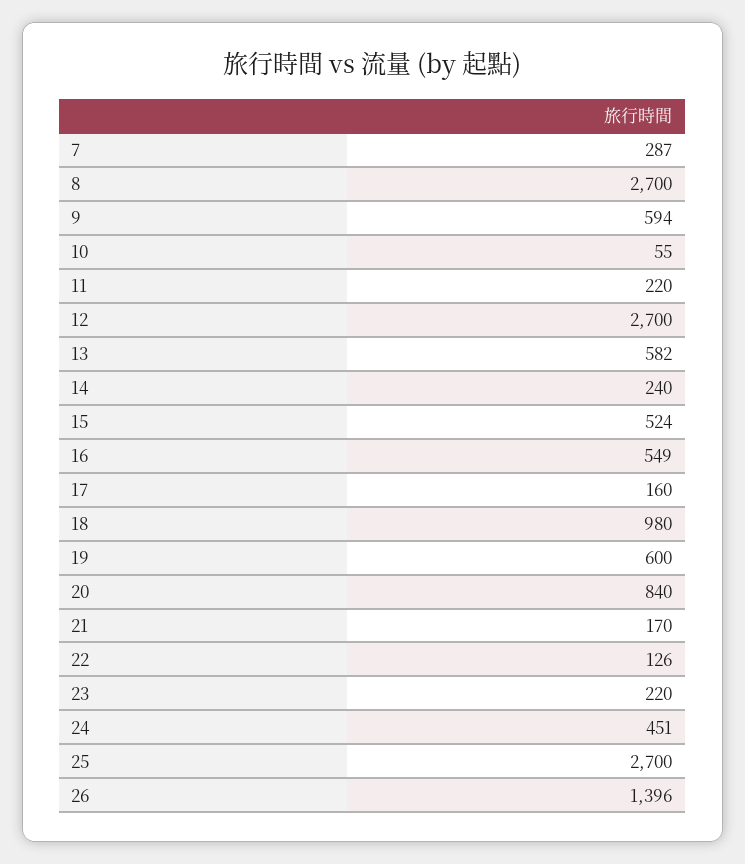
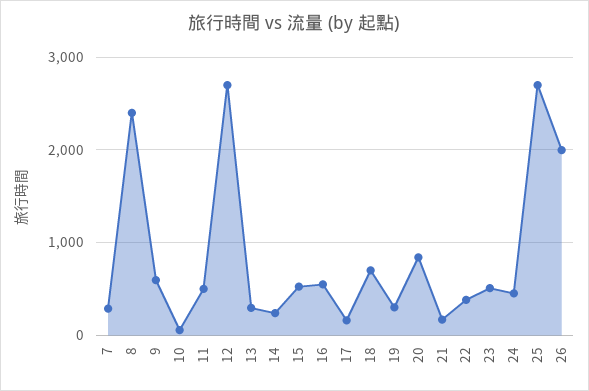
  {
    "7": 287,
-   "8": 2700,
+   "8": 2400,
    "9": 594,
    "10": 55,
-   "11": 220,
+   "11": 500,
    "12": 2700,
-   "13": 582,
+   "13": 300,
    "14": 240,
    "15": 524,
    "16": 549,
    "17": 160,
-   "18": 980,
+   "18": 700,
-   "19": 600,
+   "19": 300,
    "20": 840,
    "21": 170,
-   "22": 126,
+   "22": 400,
-   "23": 220,
+   "23": 500,
    "24": 451,
    "25": 2700,
-   "26": 1396
+   "26": 2000
  }

